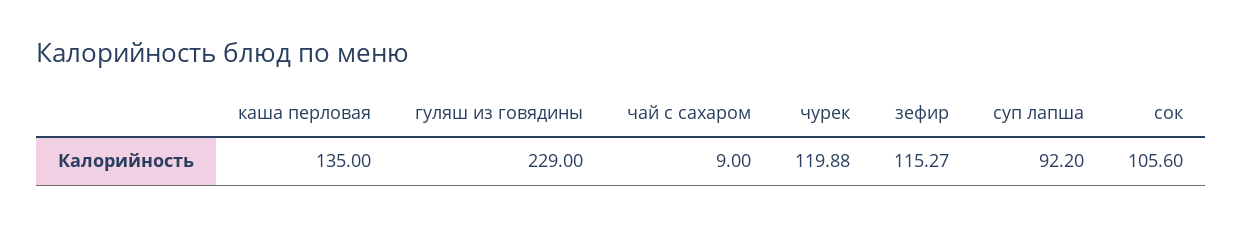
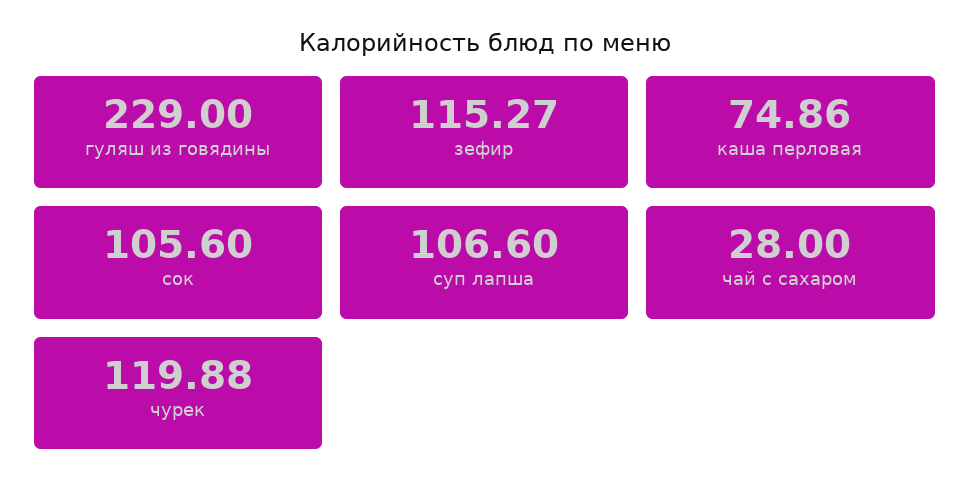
  {
-   "каша перловая": 135,
+   "каша перловая": 74.86,
    "гуляш из говядины": 229,
-   "чай с сахаром": 9,
+   "чай с сахаром": 28,
    "чурек": 119.88,
    "зефир": 115.27,
-   "суп лапша": 92.2,
+   "суп лапша": 106.6,
    "сок": 105.6
  }

